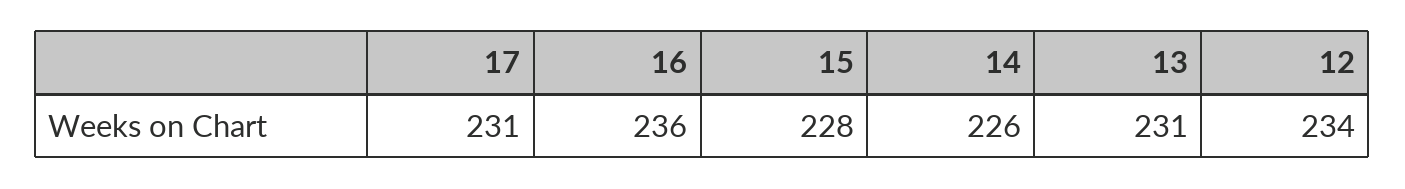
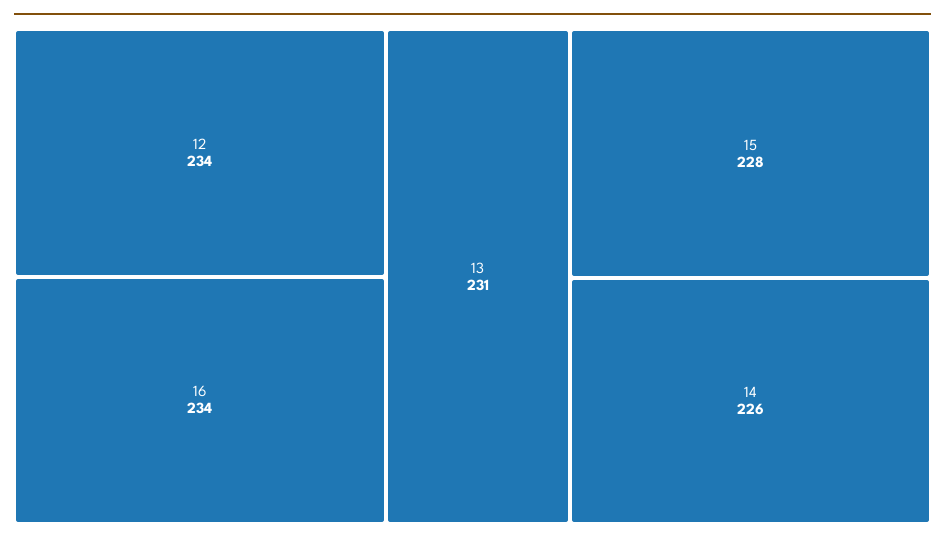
  {
-   "17": 231,
-   "16": 236,
+   "16": 234,
    "15": 228,
    "14": 226,
    "13": 231,
    "12": 234
  }

